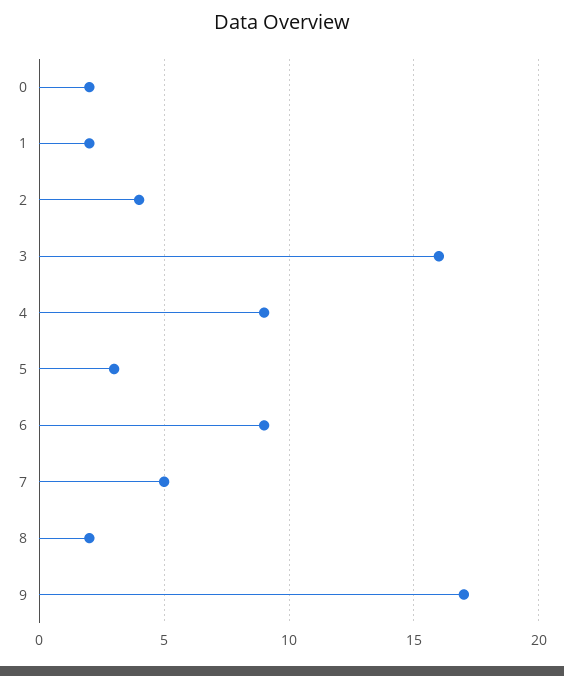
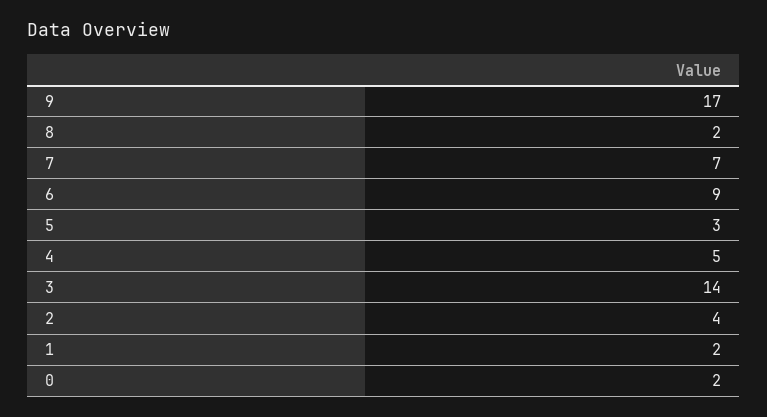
  {
    "0": 2,
    "1": 2,
    "2": 4,
-   "3": 16,
+   "3": 14,
-   "4": 9,
+   "4": 5,
    "5": 3,
    "6": 9,
-   "7": 5,
+   "7": 7,
    "8": 2,
    "9": 17
  }

